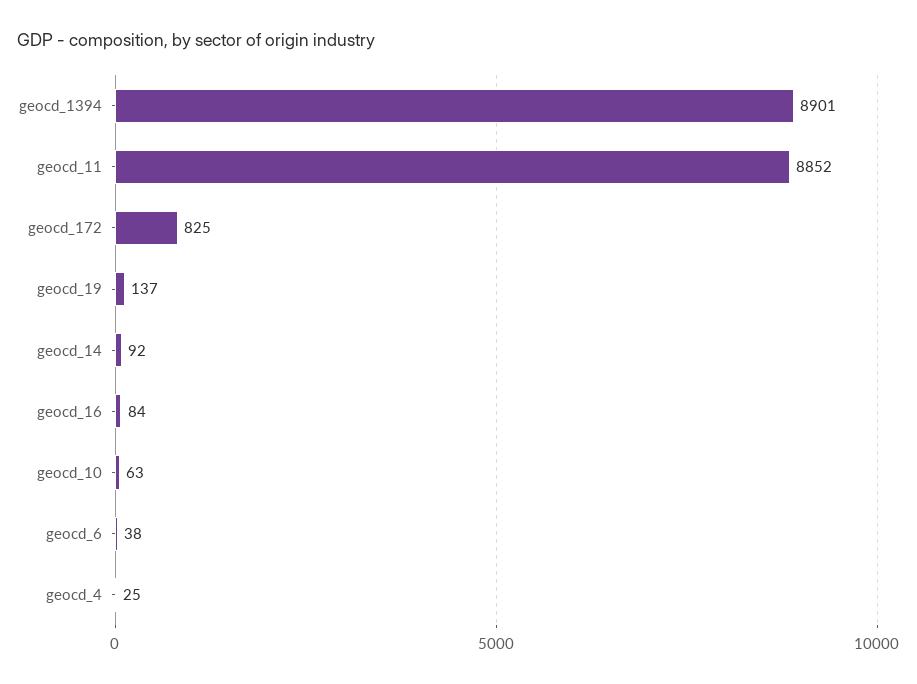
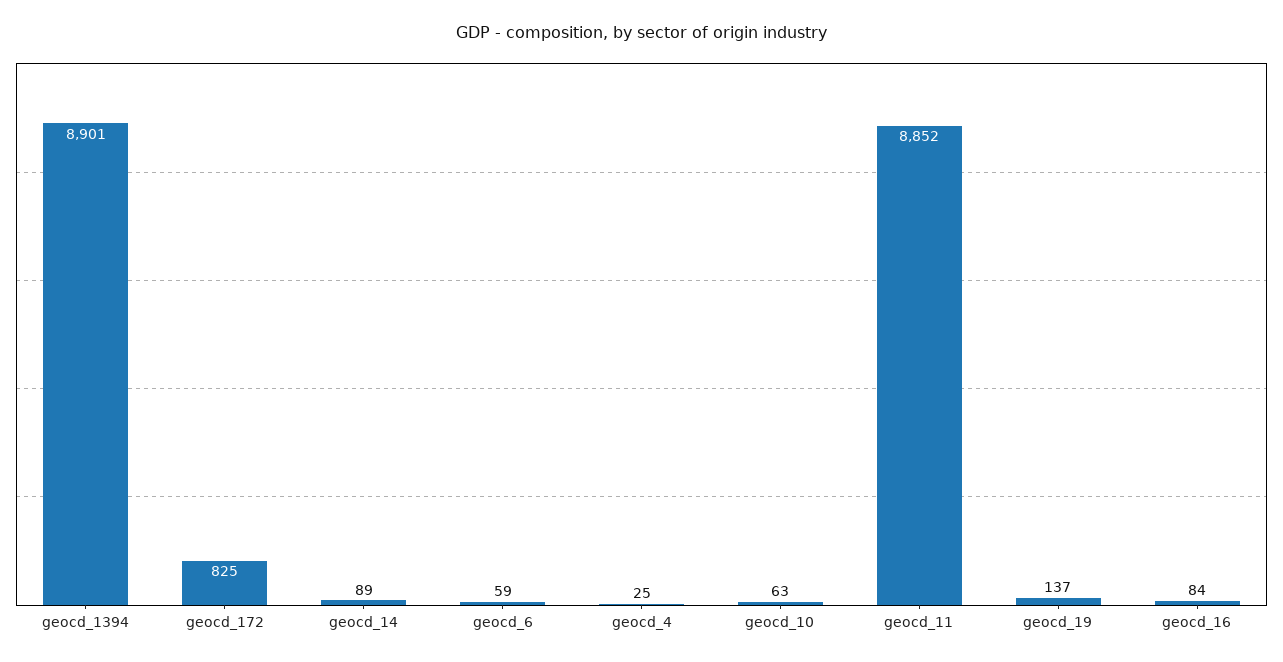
  {
    "geocd_1394": 8901,
    "geocd_11": 8852,
    "geocd_172": 825,
    "geocd_19": 137,
-   "geocd_14": 92,
+   "geocd_14": 89,
    "geocd_16": 84,
    "geocd_10": 63,
-   "geocd_6": 38,
+   "geocd_6": 59,
    "geocd_4": 25
  }

